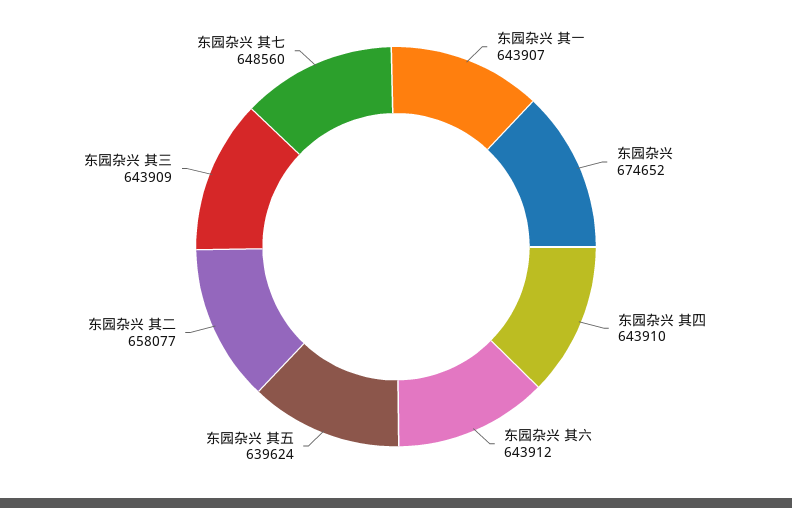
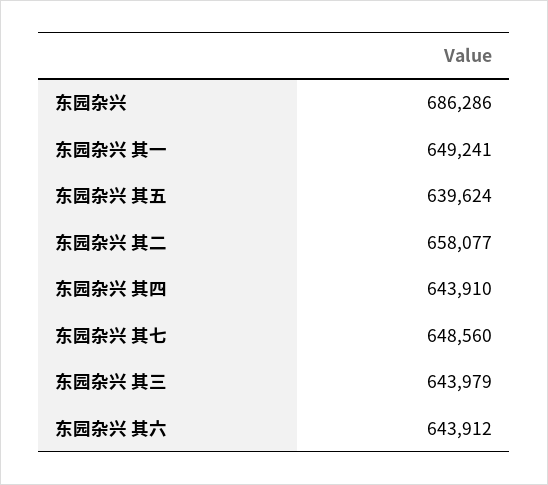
  {
-   "东园杂兴 其一": 643907,
+   "东园杂兴 其一": 649241,
-   "东园杂兴": 674652,
+   "东园杂兴": 686286,
    "东园杂兴 其四": 643910,
    "东园杂兴 其六": 643912,
    "东园杂兴 其五": 639624,
    "东园杂兴 其二": 658077,
-   "东园杂兴 其三": 643909,
+   "东园杂兴 其三": 643979,
    "东园杂兴 其七": 648560
  }

